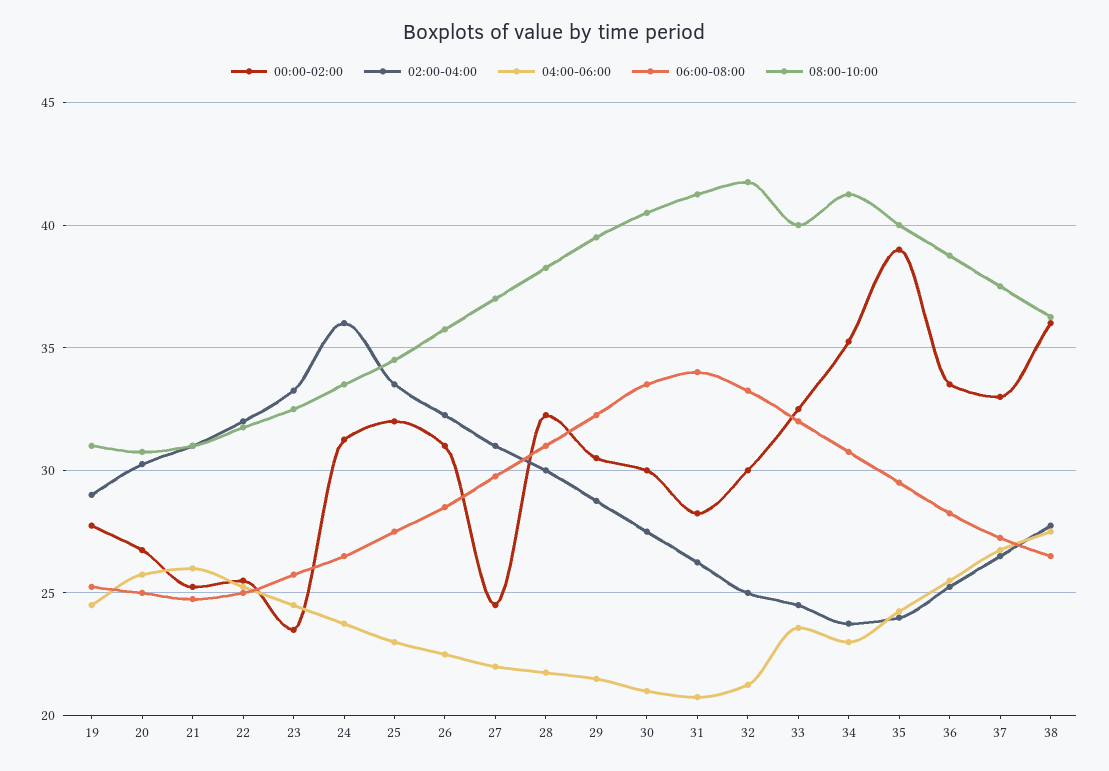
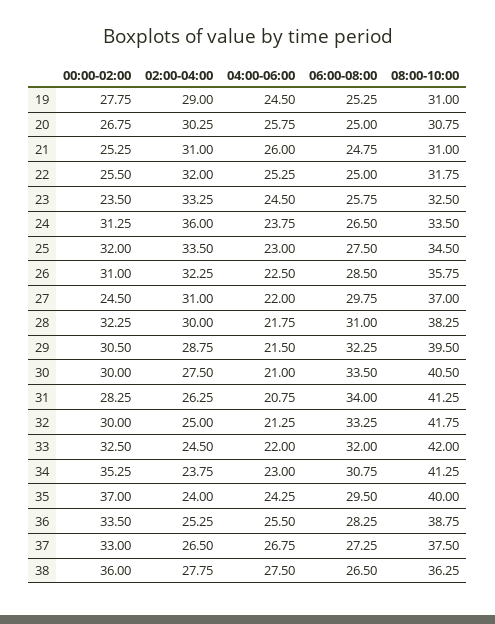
  {
    "00:00-02:00": {
      "19": 27.75,
      "20": 26.75,
      "21": 25.25,
      "22": 25.5,
      "23": 23.5,
      "24": 31.25,
      "25": 32,
      "26": 31,
      "27": 24.5,
      "28": 32.25,
      "29": 30.5,
      "30": 30,
      "31": 28.25,
      "32": 30,
      "33": 32.5,
      "34": 35.25,
-     "35": 39,
+     "35": 37,
      "36": 33.5,
      "37": 33,
      "38": 36
    },
    "02:00-04:00": {
      "19": 29,
      "20": 30.25,
      "21": 31,
      "22": 32,
      "23": 33.25,
      "24": 36,
      "25": 33.5,
      "26": 32.25,
      "27": 31,
      "28": 30,
      "29": 28.75,
      "30": 27.5,
      "31": 26.25,
      "32": 25,
      "33": 24.5,
      "34": 23.75,
      "35": 24,
      "36": 25.25,
      "37": 26.5,
      "38": 27.75
    },
    "04:00-06:00": {
      "19": 24.5,
      "20": 25.75,
      "21": 26,
      "22": 25.25,
      "23": 24.5,
      "24": 23.75,
      "25": 23,
      "26": 22.5,
      "27": 22,
      "28": 21.75,
      "29": 21.5,
      "30": 21,
      "31": 20.75,
      "32": 21.25,
-     "33": 23.5,
+     "33": 22,
      "34": 23,
      "35": 24.25,
      "36": 25.5,
      "37": 26.75,
      "38": 27.5
    },
    "06:00-08:00": {
      "19": 25.25,
      "20": 25,
      "21": 24.75,
      "22": 25,
      "23": 25.75,
      "24": 26.5,
      "25": 27.5,
      "26": 28.5,
      "27": 29.75,
      "28": 31,
      "29": 32.25,
      "30": 33.5,
      "31": 34,
      "32": 33.25,
      "33": 32,
      "34": 30.75,
      "35": 29.5,
      "36": 28.25,
      "37": 27.25,
      "38": 26.5
    },
    "08:00-10:00": {
      "19": 31,
      "20": 30.75,
      "21": 31,
      "22": 31.75,
      "23": 32.5,
      "24": 33.5,
      "25": 34.5,
      "26": 35.75,
      "27": 37,
      "28": 38.25,
      "29": 39.5,
      "30": 40.5,
      "31": 41.25,
      "32": 41.75,
-     "33": 40,
+     "33": 42,
      "34": 41.25,
      "35": 40,
      "36": 38.75,
      "37": 37.5,
      "38": 36.25
    }
  }

